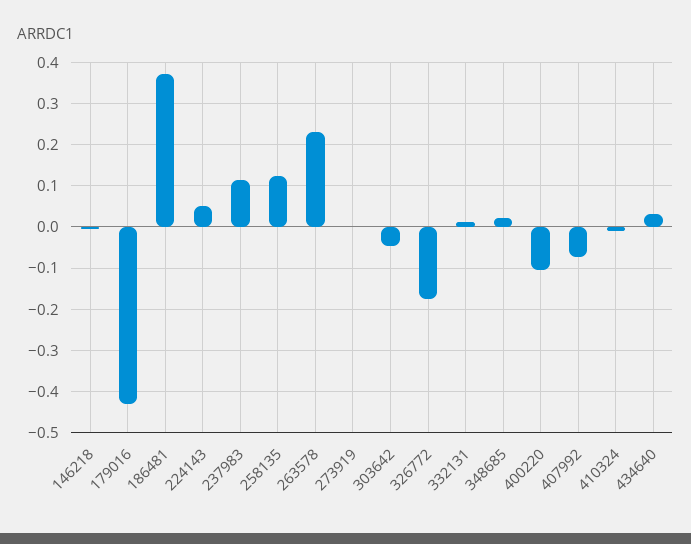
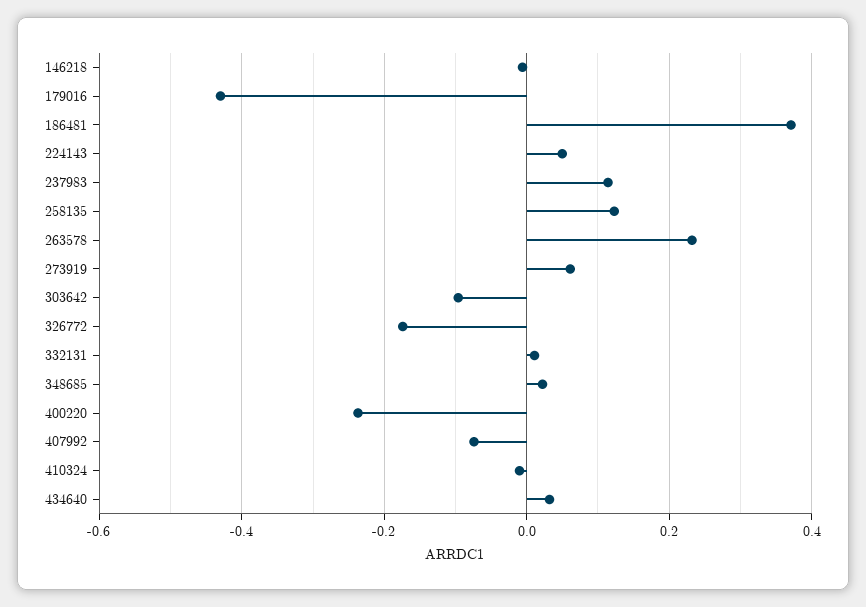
  {
    "146218": 0,
    "179016": -0.44,
    "186481": 0.38,
    "224143": 0.06,
    "237983": 0.12,
    "258135": 0.12,
    "263578": 0.24,
-   "273919": 0,
+   "273919": 0.06,
-   "303642": -0.04,
+   "303642": -0.1,
    "326772": -0.18,
    "332131": 0.02,
    "348685": 0.02,
-   "400220": -0.1,
+   "400220": -0.24,
    "407992": -0.08,
    "410324": -0.02,
    "434640": 0.04
  }

